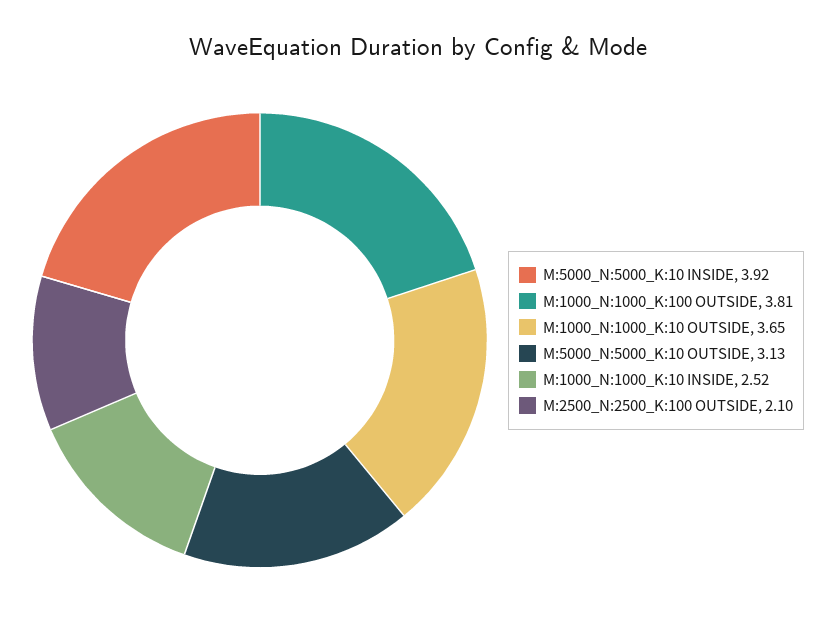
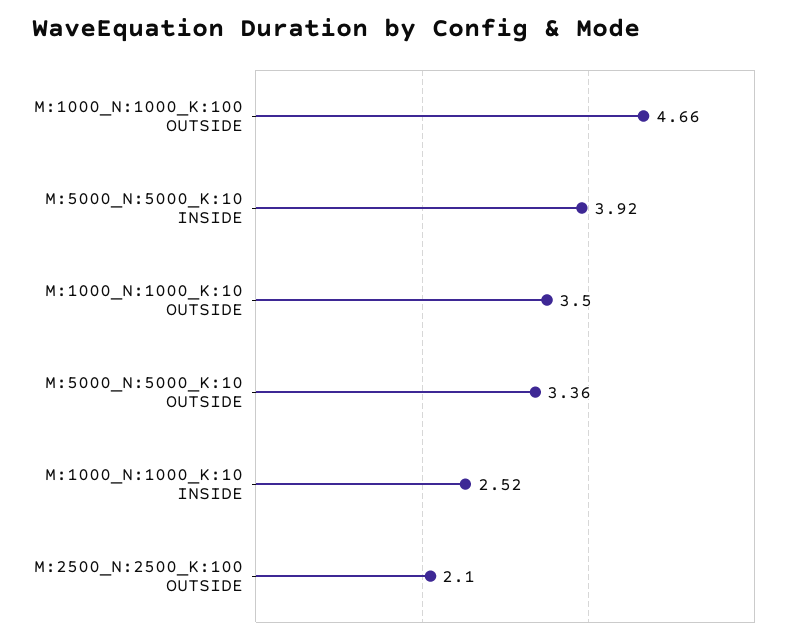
  {
    "M:5000_N:5000_K:10 INSIDE": 3.92,
-   "M:1000_N:1000_K:100 OUTSIDE": 3.81,
+   "M:1000_N:1000_K:100 OUTSIDE": 4.66,
-   "M:1000_N:1000_K:10 OUTSIDE": 3.65,
+   "M:1000_N:1000_K:10 OUTSIDE": 3.5,
-   "M:5000_N:5000_K:10 OUTSIDE": 3.13,
+   "M:5000_N:5000_K:10 OUTSIDE": 3.36,
    "M:1000_N:1000_K:10 INSIDE": 2.52,
    "M:2500_N:2500_K:100 OUTSIDE": 2.1
  }

